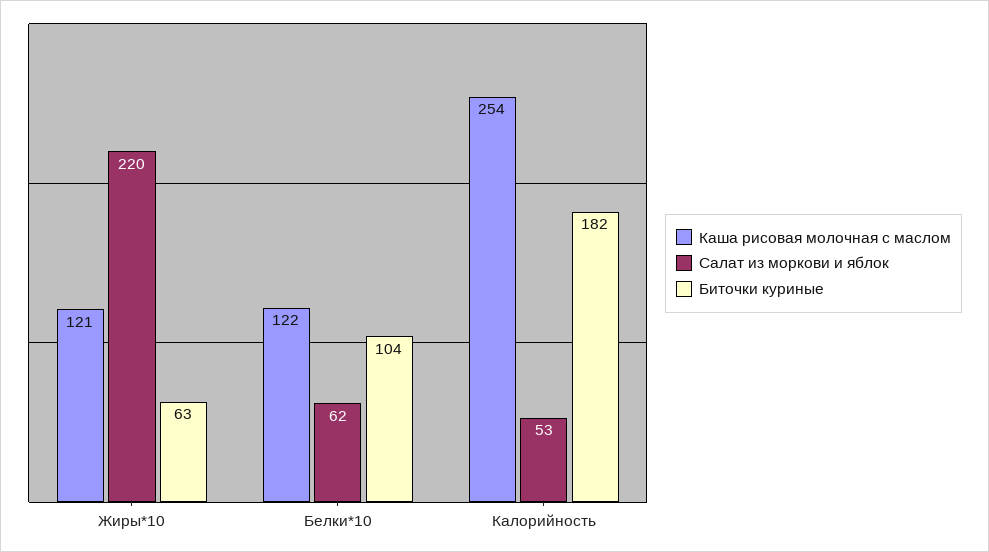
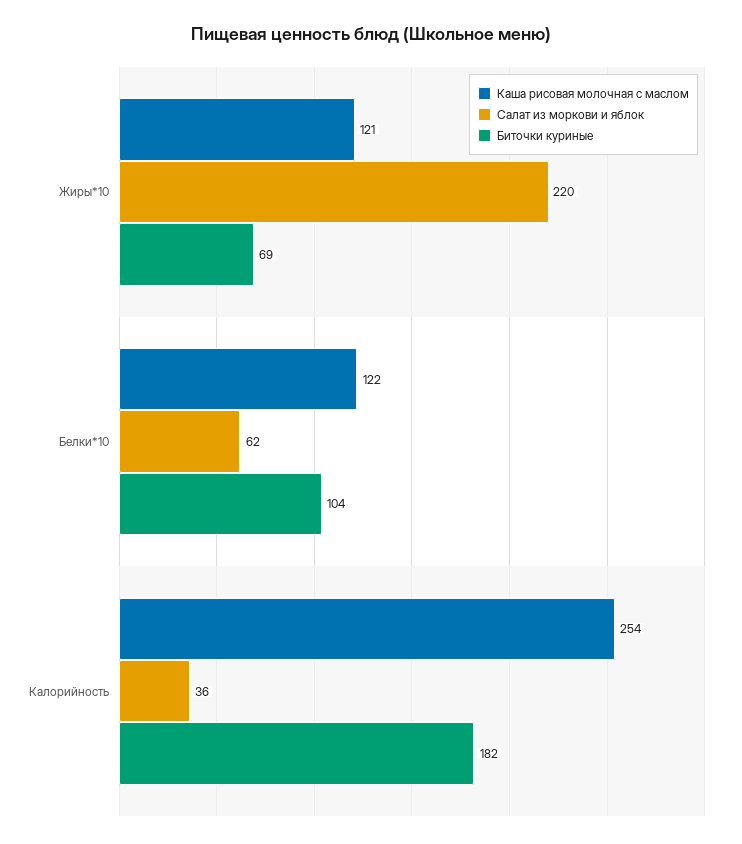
  {
    "Каша рисовая молочная с маслом": {
      "Жиры*10": 121,
      "Белки*10": 122,
      "Калорийность": 254
    },
    "Салат из моркови и яблок": {
      "Жиры*10": 220,
      "Белки*10": 62,
-     "Калорийность": 53
+     "Калорийность": 36
    },
    "Биточки куриные": {
-     "Жиры*10": 63,
+     "Жиры*10": 69,
      "Белки*10": 104,
      "Калорийность": 182
    }
  }

